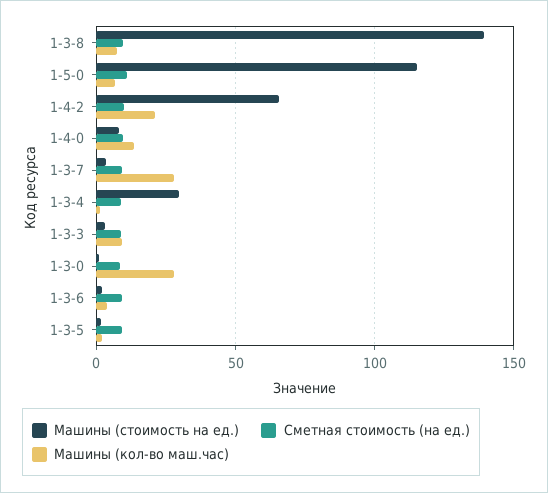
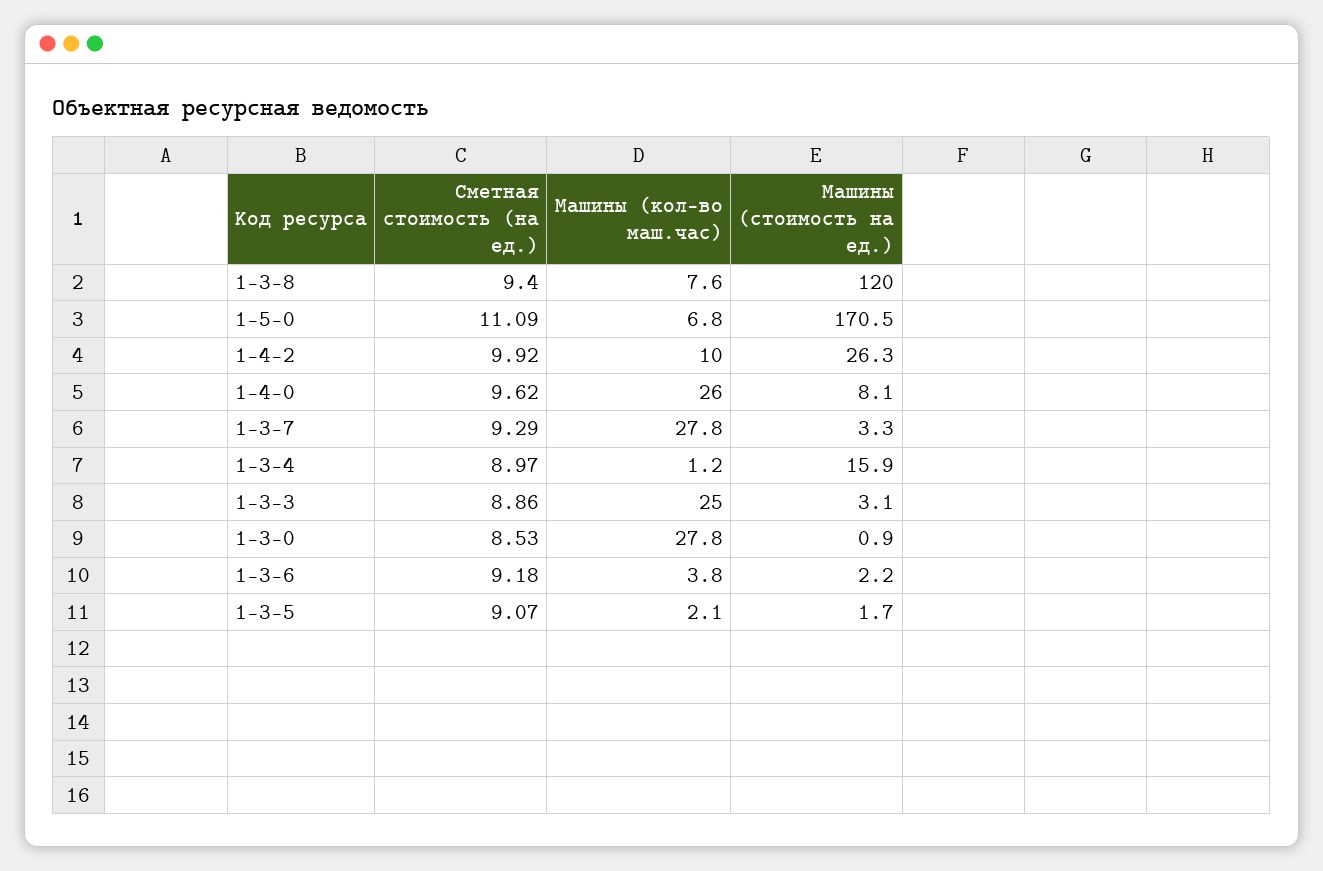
  {
    "Машины (стоимость на ед.)": {
-     "1-3-8": 140,
+     "1-3-8": 120,
-     "1-5-0": 115,
+     "1-5-0": 170.5,
-     "1-4-2": 65,
+     "1-4-2": 26.3,
      "1-4-0": 8.1,
      "1-3-7": 3.3,
-     "1-3-4": 30,
+     "1-3-4": 15.9,
      "1-3-3": 3.1,
      "1-3-0": 0.9,
      "1-3-6": 2.2,
      "1-3-5": 1.7
    },
    "Сметная стоимость (на ед.)": {
      "1-3-8": 9.4,
      "1-5-0": 11.09,
      "1-4-2": 9.92,
      "1-4-0": 9.62,
      "1-3-7": 9.29,
      "1-3-4": 8.97,
      "1-3-3": 8.86,
      "1-3-0": 8.53,
      "1-3-6": 9.18,
      "1-3-5": 9.07
    },
    "Машины (кол-во маш.час)": {
      "1-3-8": 7.6,
      "1-5-0": 6.8,
-     "1-4-2": 20,
+     "1-4-2": 10,
-     "1-4-0": 15,
+     "1-4-0": 26,
      "1-3-7": 27.8,
      "1-3-4": 1.2,
-     "1-3-3": 10,
+     "1-3-3": 25,
      "1-3-0": 27.8,
      "1-3-6": 3.8,
      "1-3-5": 2.1
    }
  }

